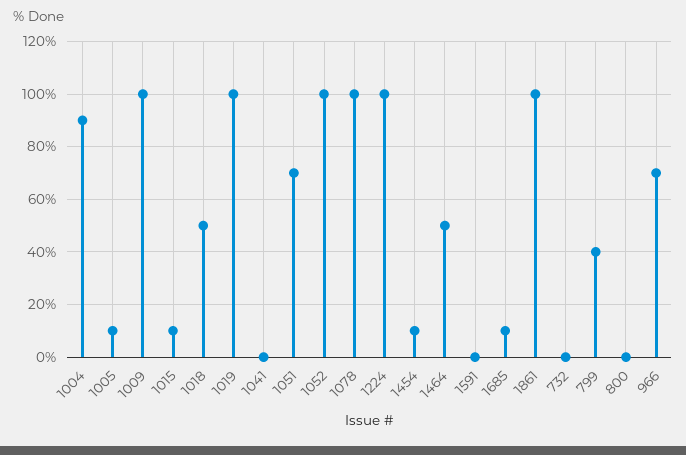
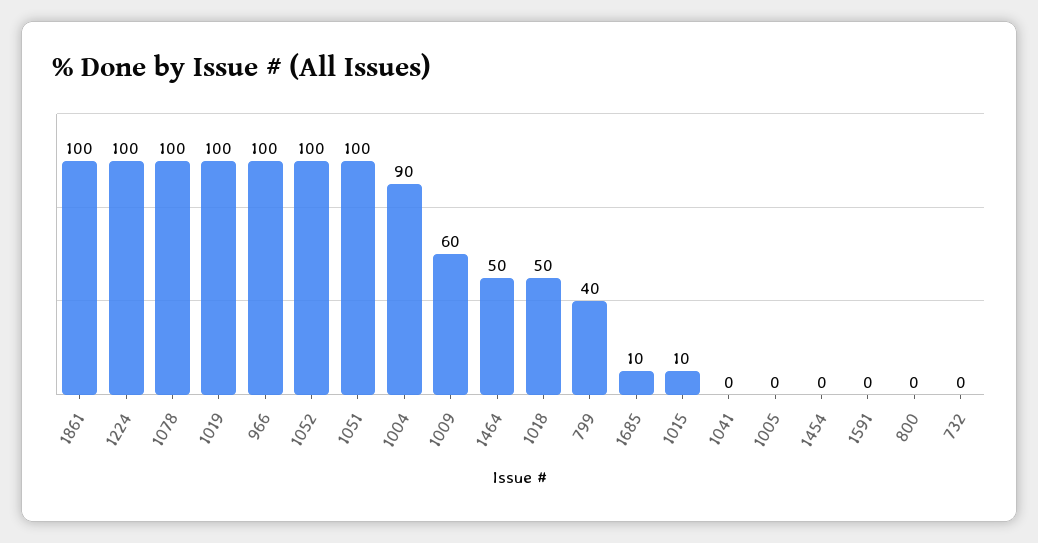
  {
    "1004": 90,
-   "1005": 10,
+   "1005": 0,
-   "1009": 100,
+   "1009": 60,
    "1015": 10,
    "1018": 50,
    "1019": 100,
    "1041": 0,
-   "1051": 70,
+   "1051": 100,
    "1052": 100,
    "1078": 100,
    "1224": 100,
-   "1454": 10,
+   "1454": 0,
    "1464": 50,
    "1591": 0,
    "1685": 10,
    "1861": 100,
    "732": 0,
    "799": 40,
    "800": 0,
-   "966": 70
+   "966": 100
  }

